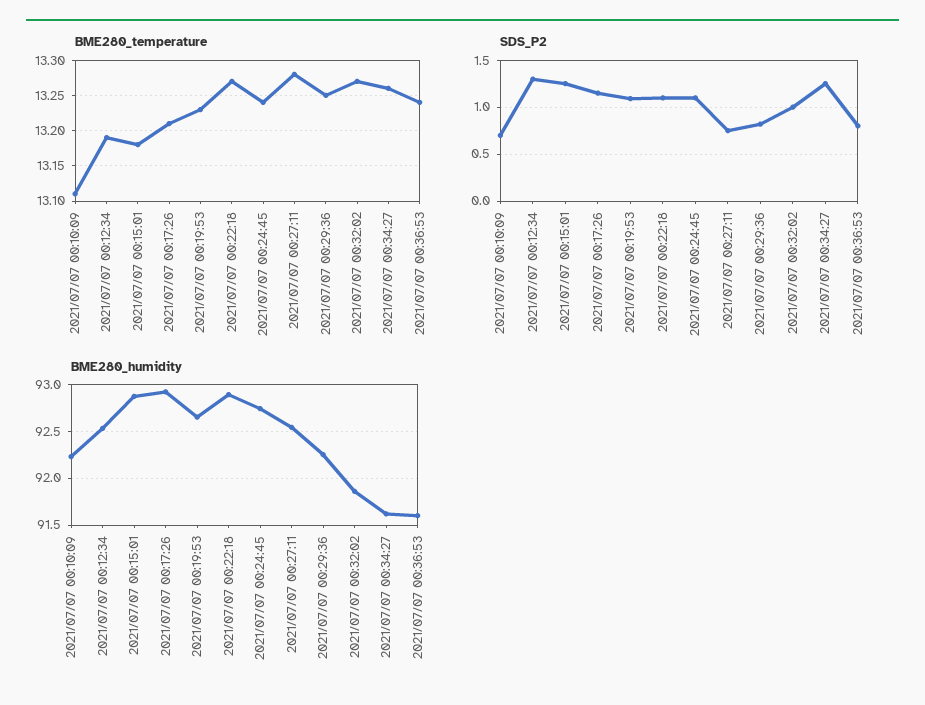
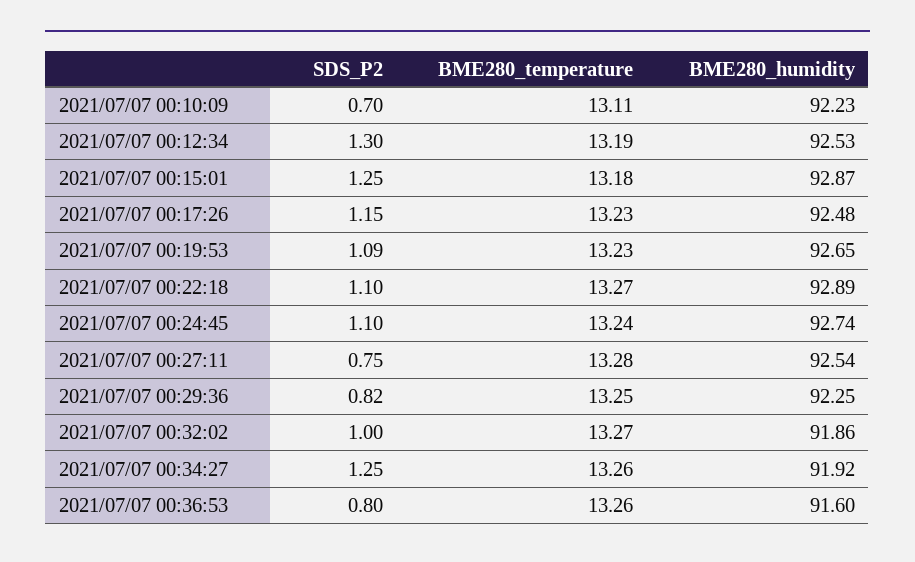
  {
    "BME280_temperature": {
      "2021/07/07 00:10:09": 13.11,
      "2021/07/07 00:12:34": 13.19,
      "2021/07/07 00:15:01": 13.18,
-     "2021/07/07 00:17:26": 13.21,
+     "2021/07/07 00:17:26": 13.23,
      "2021/07/07 00:19:53": 13.23,
      "2021/07/07 00:22:18": 13.27,
      "2021/07/07 00:24:45": 13.24,
      "2021/07/07 00:27:11": 13.28,
      "2021/07/07 00:29:36": 13.25,
      "2021/07/07 00:32:02": 13.27,
      "2021/07/07 00:34:27": 13.26,
-     "2021/07/07 00:36:53": 13.24
+     "2021/07/07 00:36:53": 13.26
    },
    "SDS_P2": {
      "2021/07/07 00:10:09": 0.7,
      "2021/07/07 00:12:34": 1.3,
      "2021/07/07 00:15:01": 1.25,
      "2021/07/07 00:17:26": 1.15,
      "2021/07/07 00:19:53": 1.09,
      "2021/07/07 00:22:18": 1.1,
      "2021/07/07 00:24:45": 1.1,
      "2021/07/07 00:27:11": 0.75,
      "2021/07/07 00:29:36": 0.82,
      "2021/07/07 00:32:02": 1,
      "2021/07/07 00:34:27": 1.25,
      "2021/07/07 00:36:53": 0.8
    },
    "BME280_humidity": {
      "2021/07/07 00:10:09": 92.23,
      "2021/07/07 00:12:34": 92.53,
      "2021/07/07 00:15:01": 92.87,
-     "2021/07/07 00:17:26": 92.9,
+     "2021/07/07 00:17:26": 92.48,
      "2021/07/07 00:19:53": 92.65,
      "2021/07/07 00:22:18": 92.89,
      "2021/07/07 00:24:45": 92.74,
      "2021/07/07 00:27:11": 92.54,
      "2021/07/07 00:29:36": 92.25,
      "2021/07/07 00:32:02": 91.86,
-     "2021/07/07 00:34:27": 91.6,
+     "2021/07/07 00:34:27": 91.92,
      "2021/07/07 00:36:53": 91.6
    }
  }

